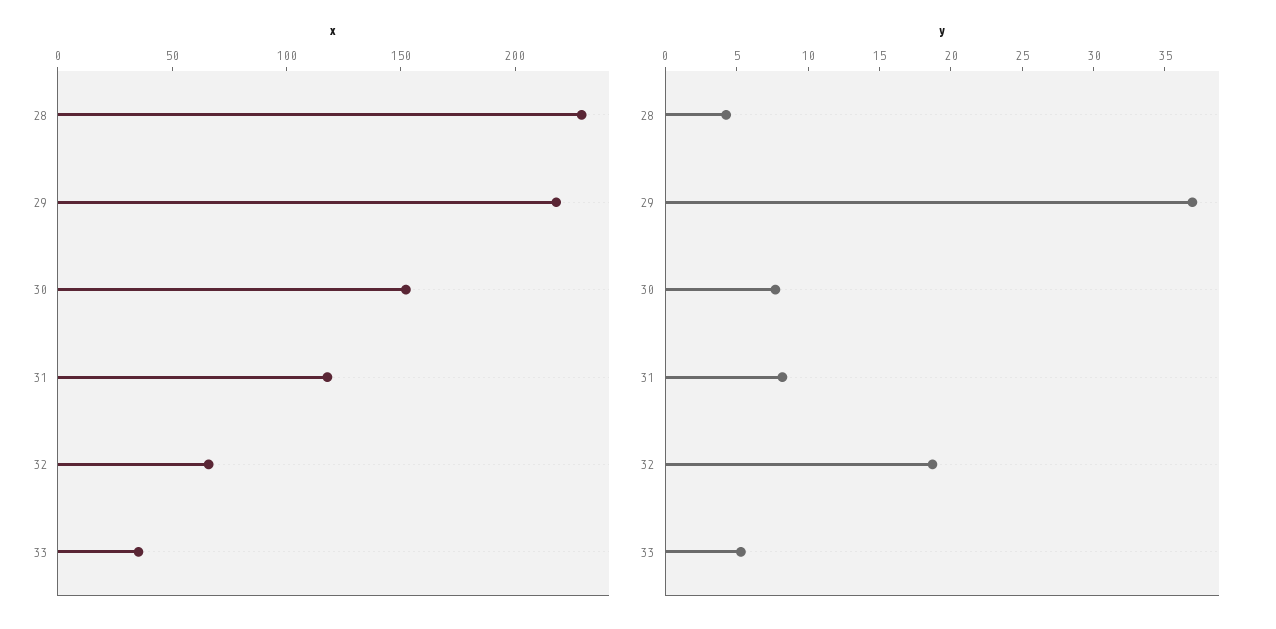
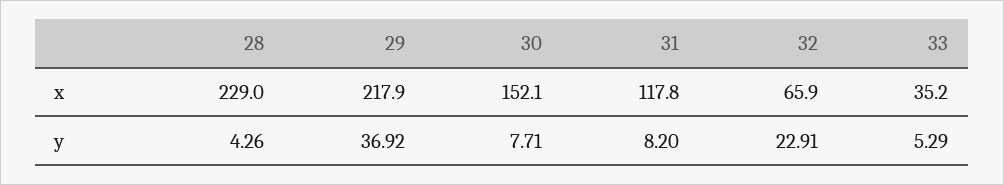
  {
    "x": {
      "28": 229,
      "29": 217.9,
      "30": 152.1,
      "31": 117.8,
      "32": 65.9,
      "33": 35.2
    },
    "y": {
      "28": 4.26,
      "29": 36.92,
      "30": 7.71,
      "31": 8.2,
-     "32": 19,
+     "32": 22.91,
      "33": 5.29
    }
  }

